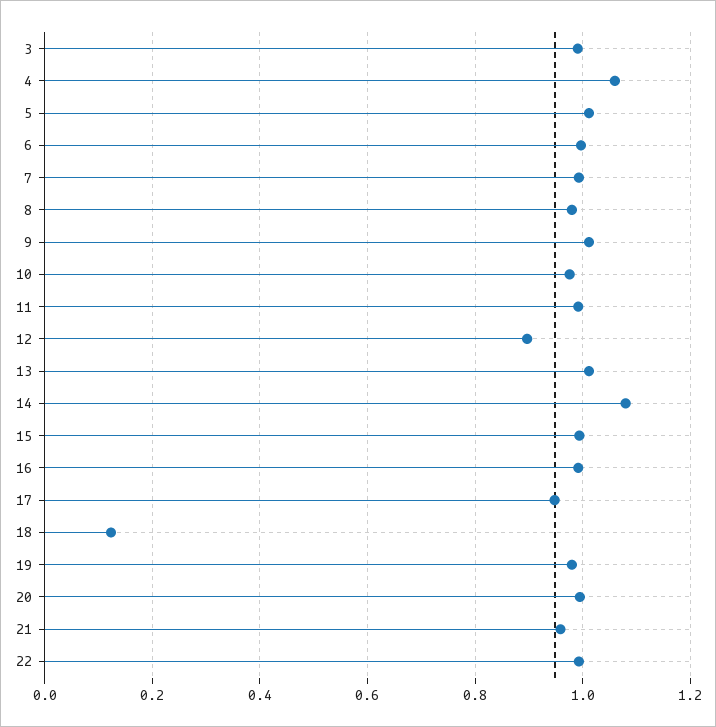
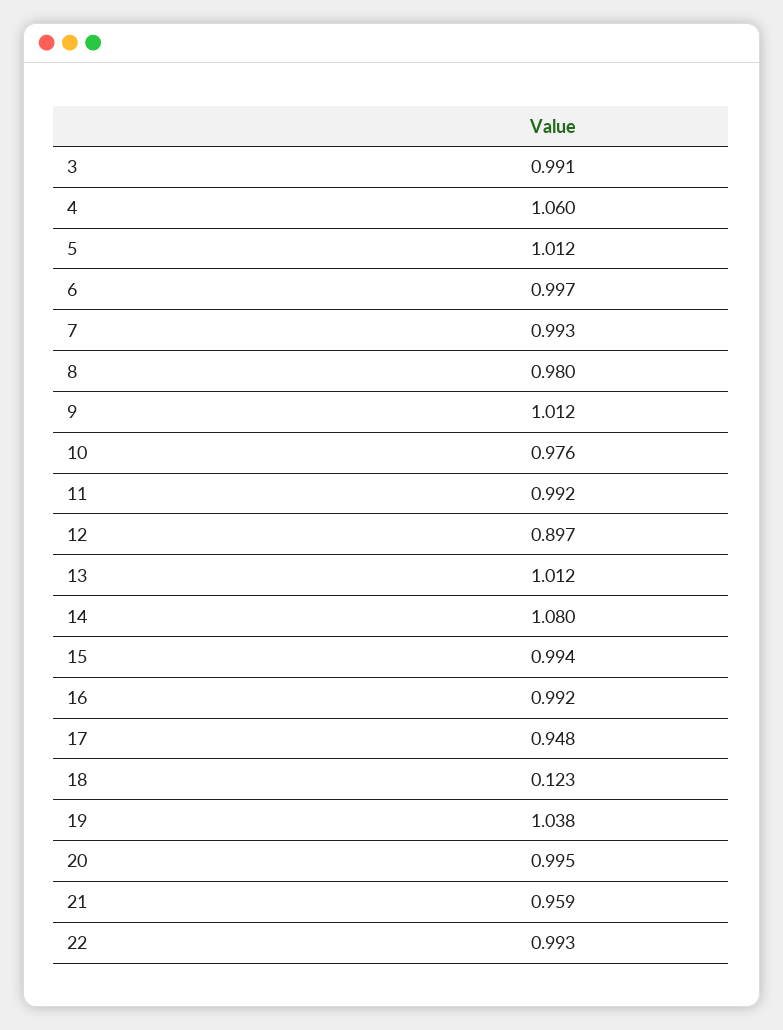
  {
    "3": 0.991,
    "4": 1.06,
    "5": 1.012,
    "6": 0.997,
    "7": 0.993,
    "8": 0.98,
    "9": 1.012,
    "10": 0.976,
    "11": 0.992,
    "12": 0.897,
    "13": 1.012,
    "14": 1.08,
    "15": 0.994,
    "16": 0.992,
    "17": 0.948,
    "18": 0.123,
-   "19": 0.98,
+   "19": 1.038,
    "20": 0.995,
    "21": 0.959,
    "22": 0.993
  }

